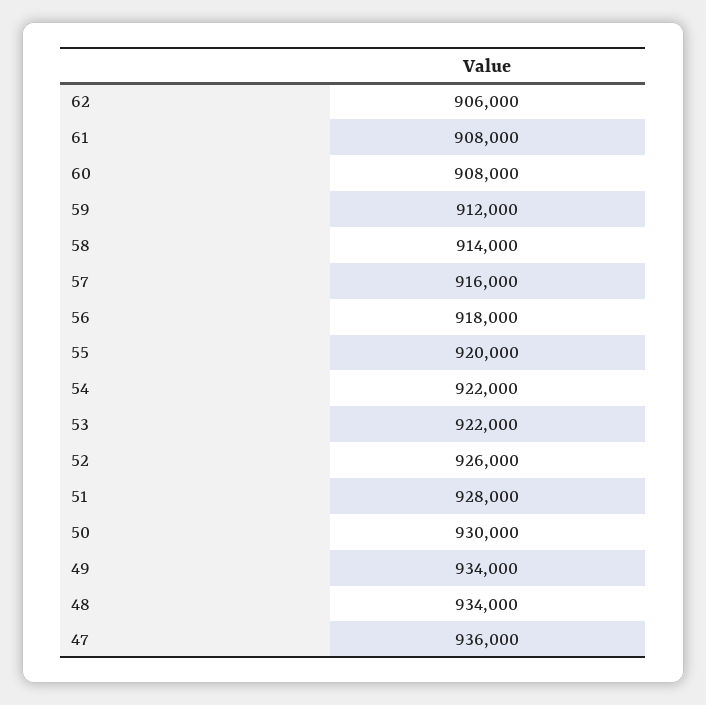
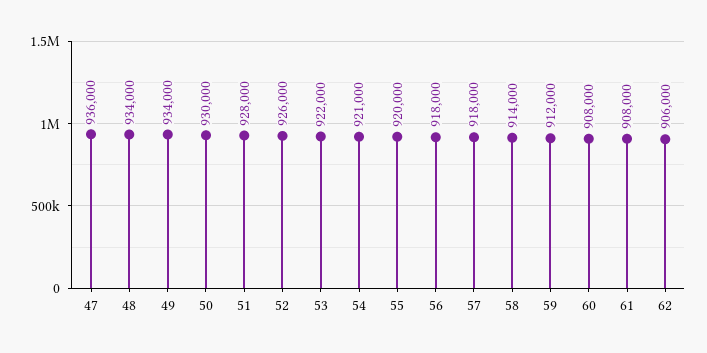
  {
    "62": 906000,
    "61": 908000,
    "60": 908000,
    "59": 912000,
    "58": 914000,
-   "57": 916000,
+   "57": 918000,
    "56": 918000,
    "55": 920000,
-   "54": 922000,
+   "54": 921000,
    "53": 922000,
    "52": 926000,
    "51": 928000,
    "50": 930000,
    "49": 934000,
    "48": 934000,
    "47": 936000
  }

